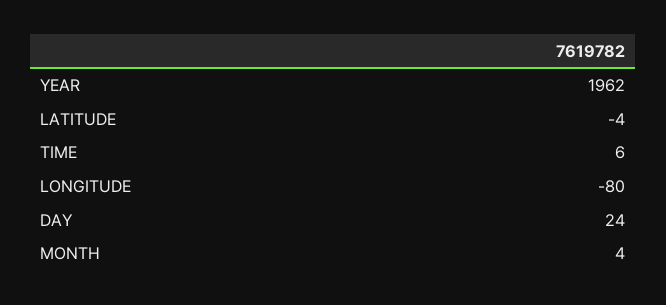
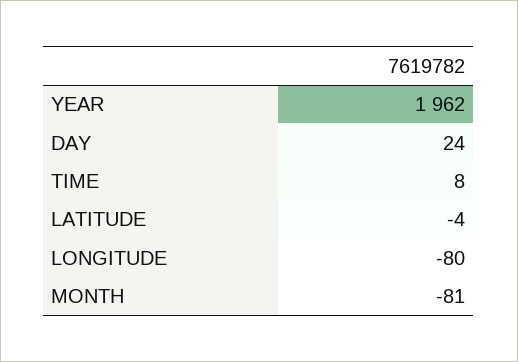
  {
    "YEAR": 1962,
    "LATITUDE": -4,
-   "TIME": 6,
+   "TIME": 8,
    "LONGITUDE": -80,
    "DAY": 24,
-   "MONTH": 4
+   "MONTH": -81
  }

